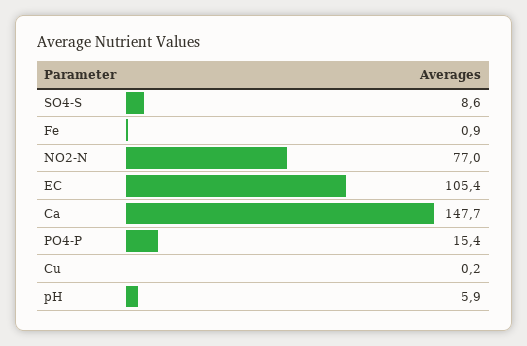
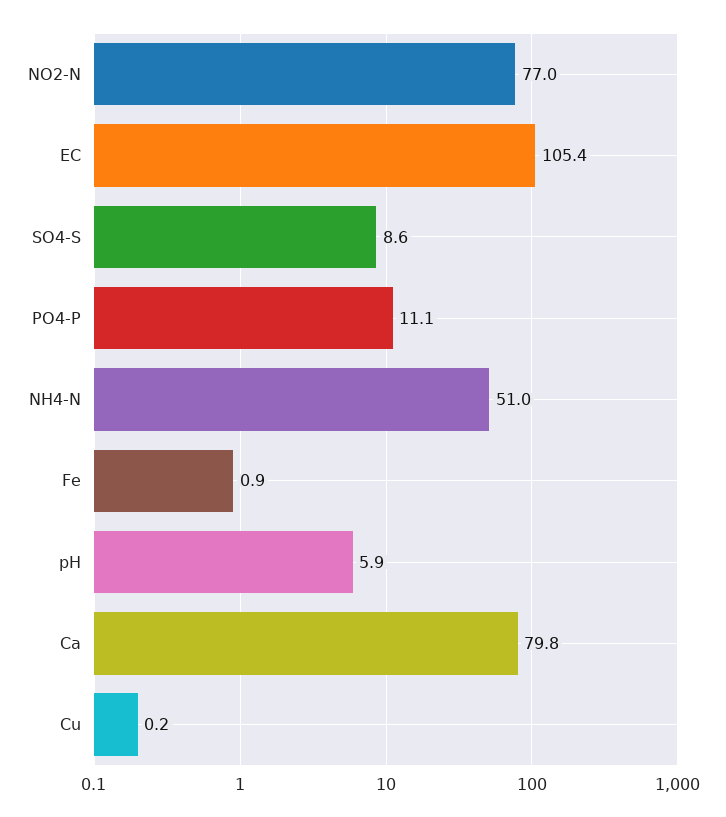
  {
    "SO4-S": 8.6,
    "Fe": 0.9,
    "NO2-N": 77,
    "EC": 105.4,
-   "Ca": 147.7,
+   "Ca": 79.8,
-   "PO4-P": 15.4,
+   "PO4-P": 11.1,
    "Cu": 0.2,
-   "pH": 5.9
+   "pH": 5.9,
+   "NH4-N": 51
  }

